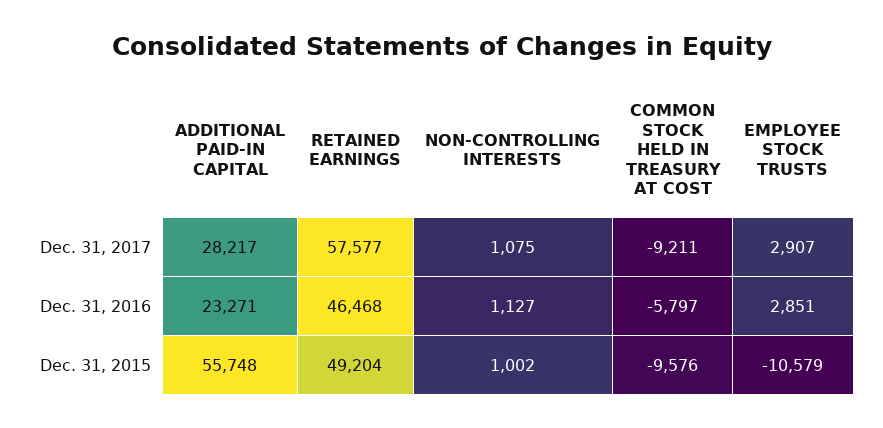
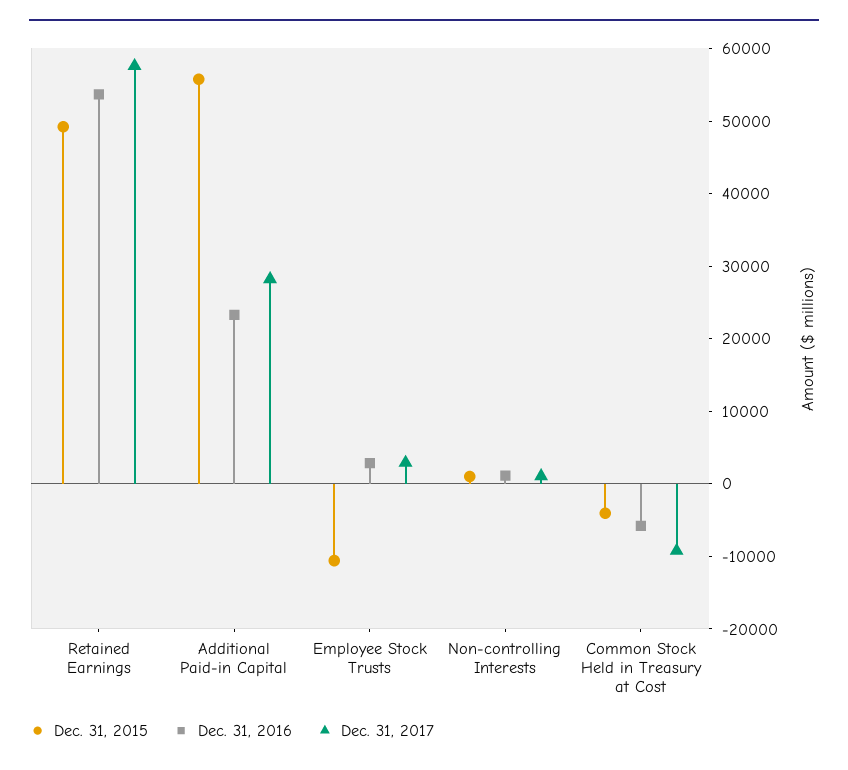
  {
    "Dec. 31, 2017": {
      "ADDITIONAL PAID-IN CAPITAL": 28217,
      "RETAINED EARNINGS": 57577,
      "NON-CONTROLLING INTERESTS": 1075,
      "COMMON STOCK HELD IN TREASURY AT COST": -9211,
      "EMPLOYEE STOCK TRUSTS": 2907
    },
    "Dec. 31, 2016": {
      "ADDITIONAL PAID-IN CAPITAL": 23271,
-     "RETAINED EARNINGS": 46468,
+     "RETAINED EARNINGS": 54000,
      "NON-CONTROLLING INTERESTS": 1127,
      "COMMON STOCK HELD IN TREASURY AT COST": -5797,
      "EMPLOYEE STOCK TRUSTS": 2851
    },
    "Dec. 31, 2015": {
      "ADDITIONAL PAID-IN CAPITAL": 55748,
      "RETAINED EARNINGS": 49204,
      "NON-CONTROLLING INTERESTS": 1002,
-     "COMMON STOCK HELD IN TREASURY AT COST": -9576,
+     "COMMON STOCK HELD IN TREASURY AT COST": -4000,
      "EMPLOYEE STOCK TRUSTS": -10579
    }
  }

